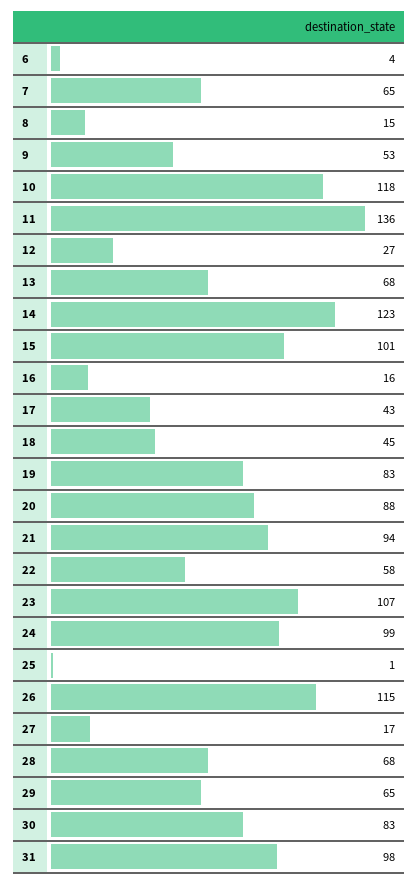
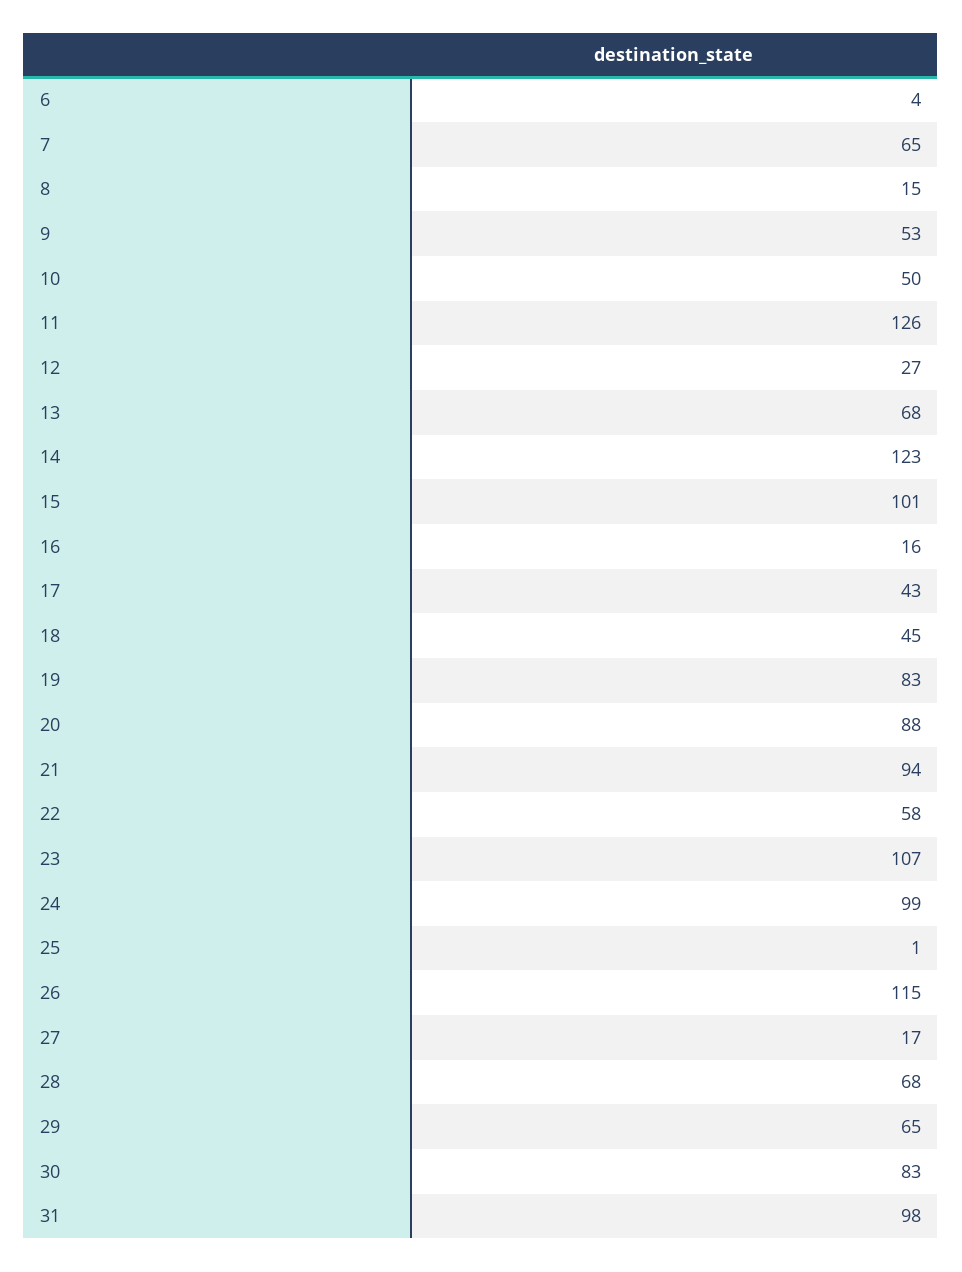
  {
    "6": 4,
    "7": 65,
    "8": 15,
    "9": 53,
-   "10": 118,
+   "10": 50,
-   "11": 136,
+   "11": 126,
    "12": 27,
    "13": 68,
    "14": 123,
    "15": 101,
    "16": 16,
    "17": 43,
    "18": 45,
    "19": 83,
    "20": 88,
    "21": 94,
    "22": 58,
    "23": 107,
    "24": 99,
    "25": 1,
    "26": 115,
    "27": 17,
    "28": 68,
    "29": 65,
    "30": 83,
    "31": 98
  }

